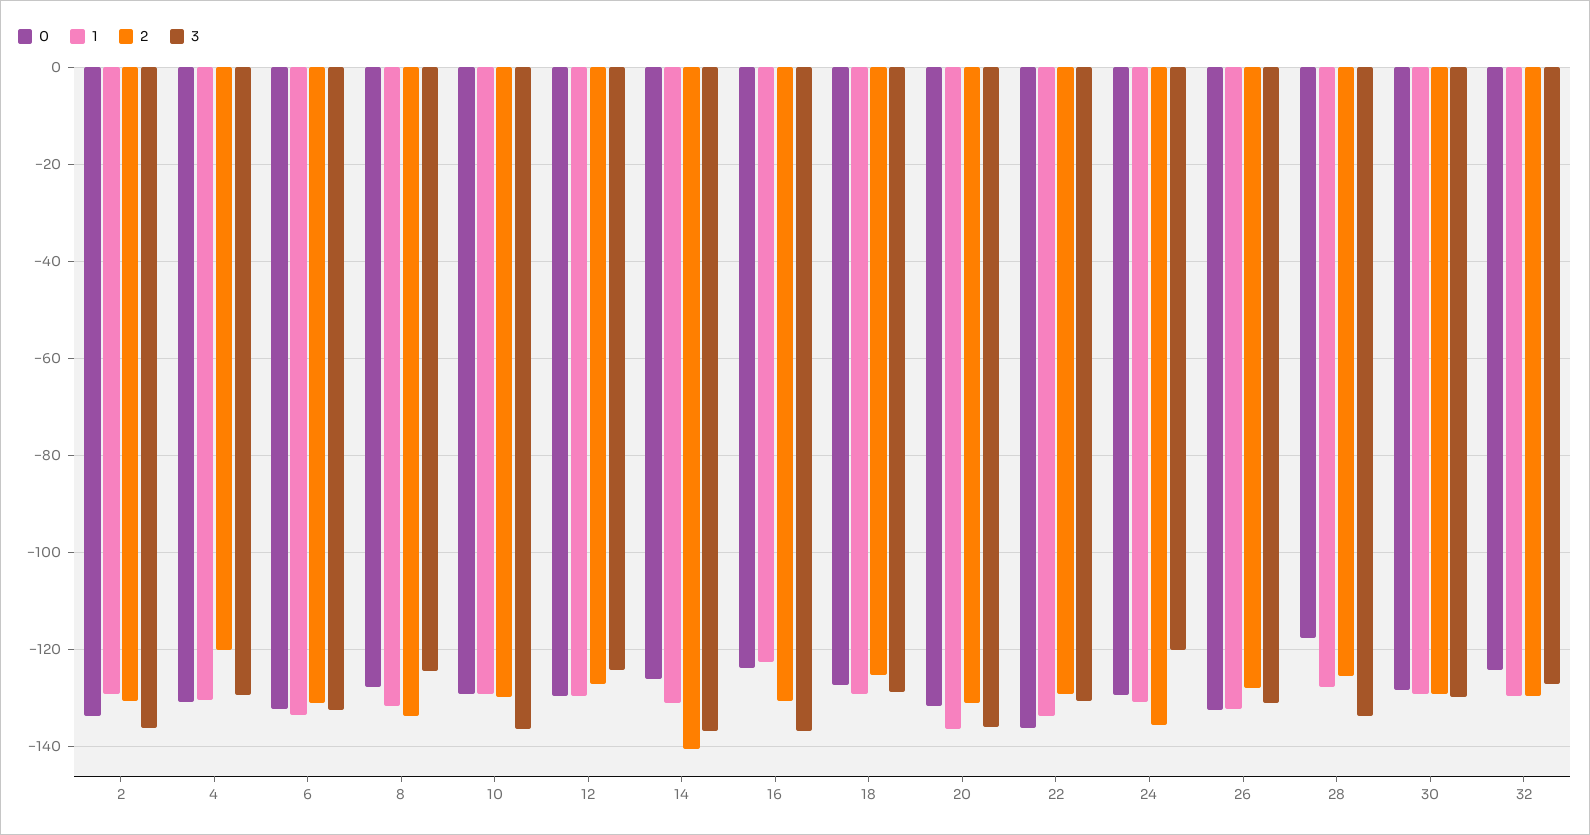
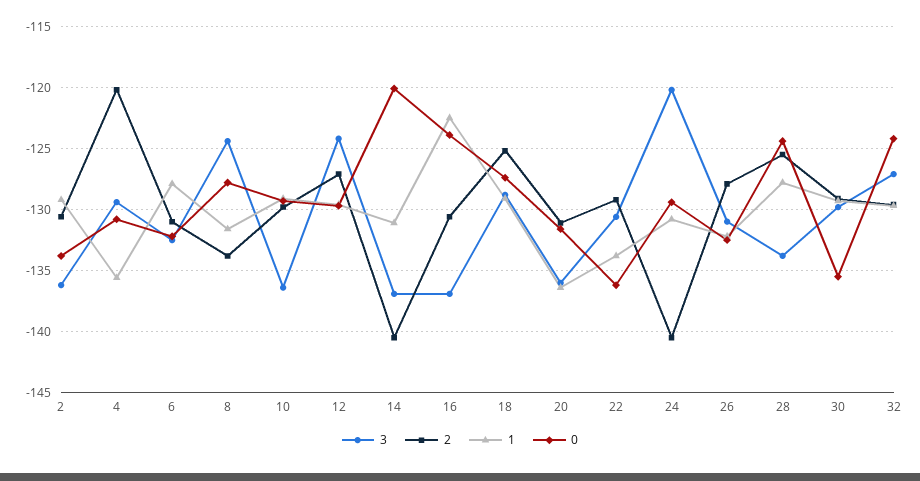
  {
    "0": {
      "2": -134,
      "4": -131,
      "6": -132,
      "8": -128,
      "10": -129.5,
      "12": -129.5,
-     "14": -126,
+     "14": -120,
      "16": -124,
      "18": -127.5,
      "20": -131.5,
      "22": -136,
      "24": -129.5,
      "26": -132.5,
-     "28": -118,
+     "28": -124.5,
-     "30": -128,
+     "30": -135.5,
      "32": -124
    },
    "1": {
      "2": -129,
-     "4": -130,
+     "4": -135.5,
-     "6": -134,
+     "6": -128,
      "8": -131.5,
      "10": -129,
      "12": -129.5,
      "14": -131,
      "16": -122.5,
      "18": -129,
      "20": -136.5,
      "22": -134,
      "24": -131,
      "26": -132,
      "28": -128,
      "30": -129.5,
      "32": -129.5
    },
    "2": {
      "2": -130.5,
      "4": -120,
      "6": -131,
      "8": -134,
      "10": -130,
      "12": -127,
      "14": -140.5,
      "16": -130.5,
      "18": -125,
      "20": -131,
      "22": -129,
-     "24": -136,
+     "24": -140.5,
      "26": -128,
      "28": -125.5,
      "30": -129,
      "32": -129.5
    },
    "3": {
      "2": -136,
      "4": -129.5,
      "6": -132.5,
      "8": -124.5,
      "10": -136.5,
      "12": -124,
      "14": -137,
      "16": -137,
      "18": -129,
      "20": -136,
      "22": -130.5,
      "24": -120,
      "26": -131,
      "28": -134,
      "30": -130,
      "32": -127
    }
  }

